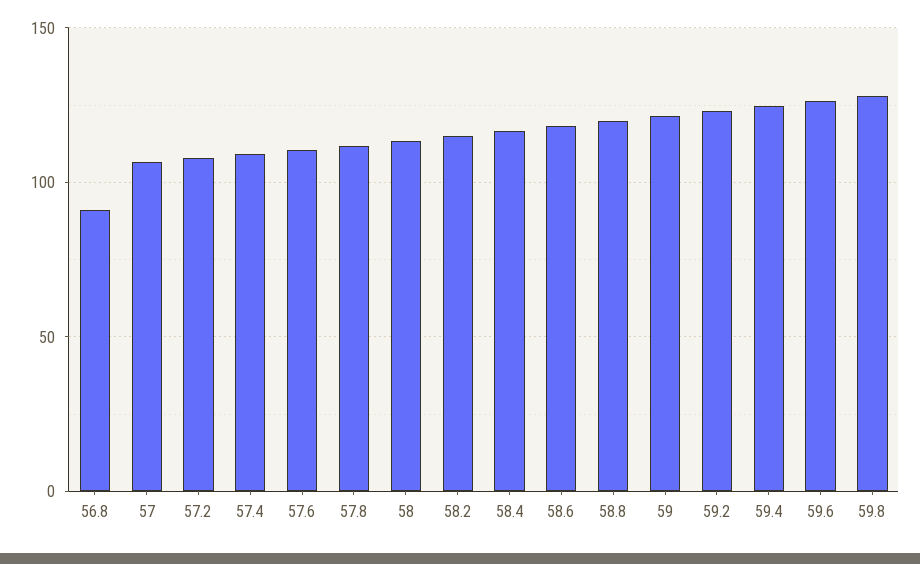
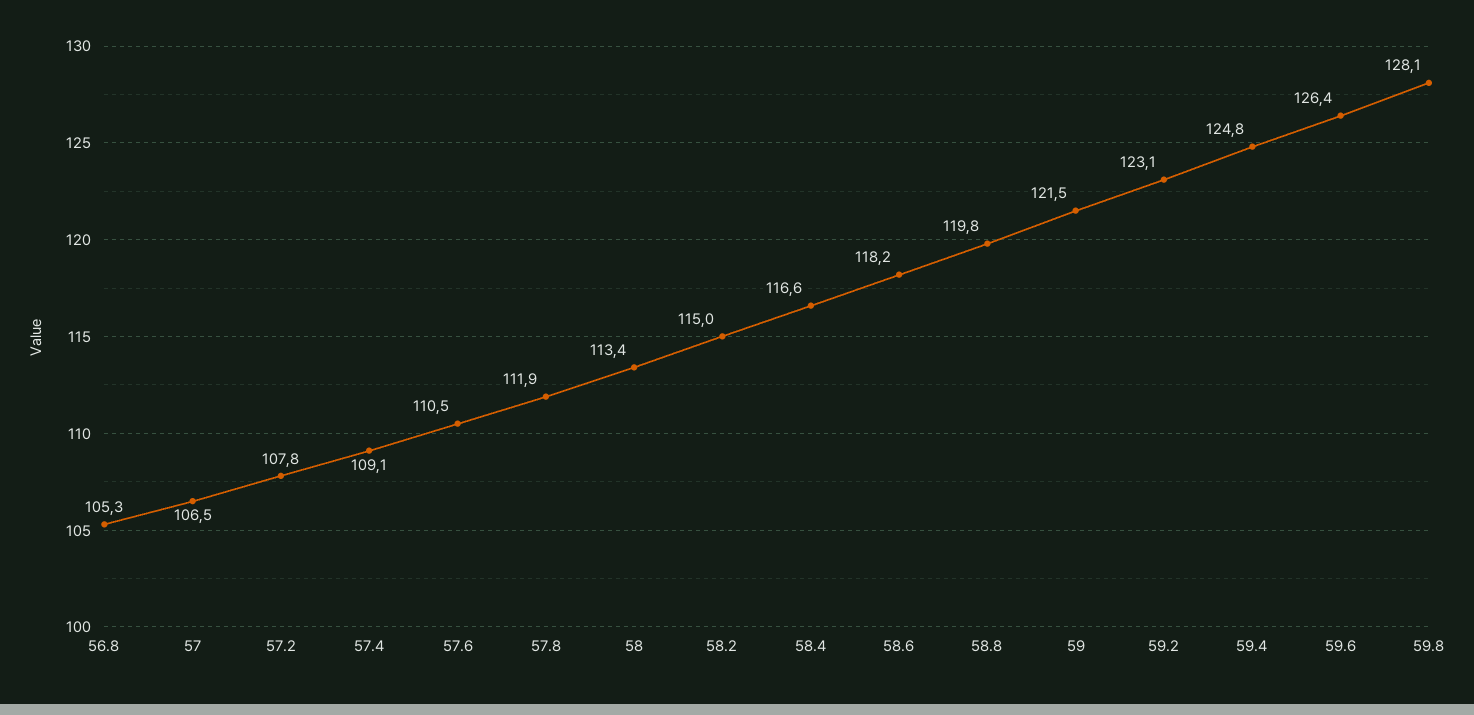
  {
-   "56.8": 90,
+   "56.8": 105.3,
    "57": 106.5,
    "57.2": 107.8,
    "57.4": 109.1,
    "57.6": 110.5,
    "57.8": 111.9,
    "58": 113.4,
    "58.2": 115,
    "58.4": 116.6,
    "58.6": 118.2,
    "58.8": 119.8,
    "59": 121.5,
    "59.2": 123.1,
    "59.4": 124.8,
    "59.6": 126.4,
    "59.8": 128.1
  }

